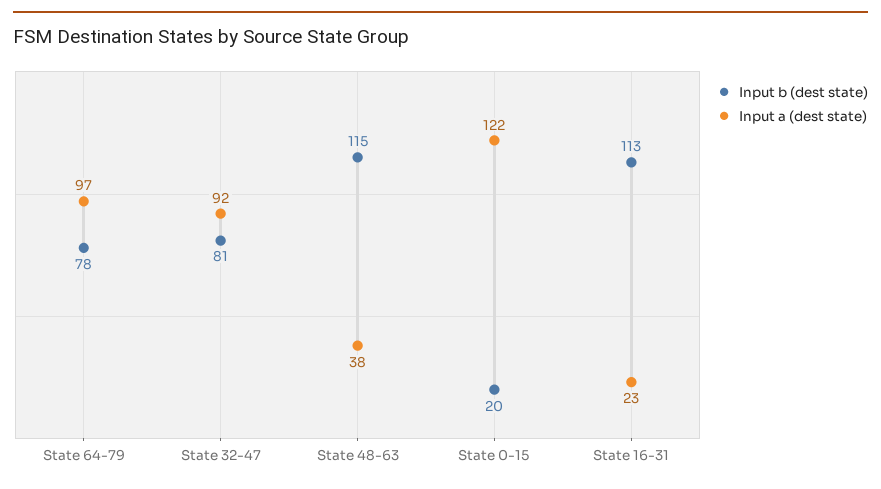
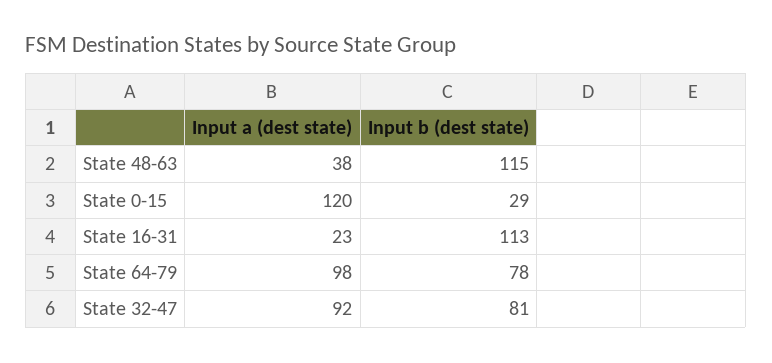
  {
    "Input b (dest state)": {
      "State 64-79": 78,
      "State 32-47": 81,
      "State 48-63": 115,
-     "State 0-15": 20,
+     "State 0-15": 29,
      "State 16-31": 113
    },
    "Input a (dest state)": {
-     "State 64-79": 97,
+     "State 64-79": 98,
      "State 32-47": 92,
      "State 48-63": 38,
-     "State 0-15": 122,
+     "State 0-15": 120,
      "State 16-31": 23
    }
  }

